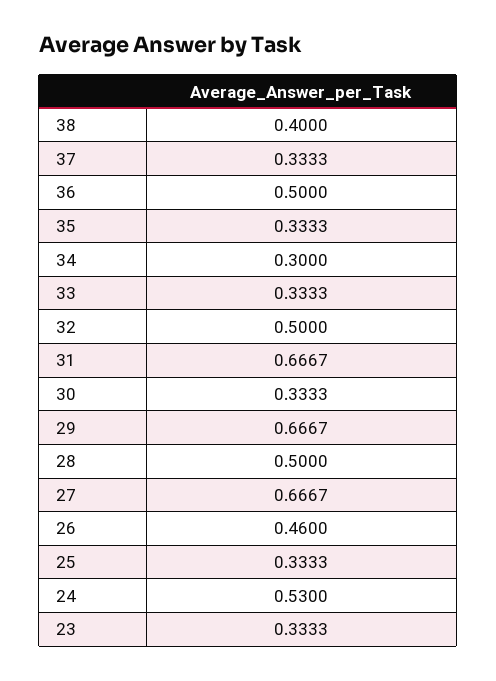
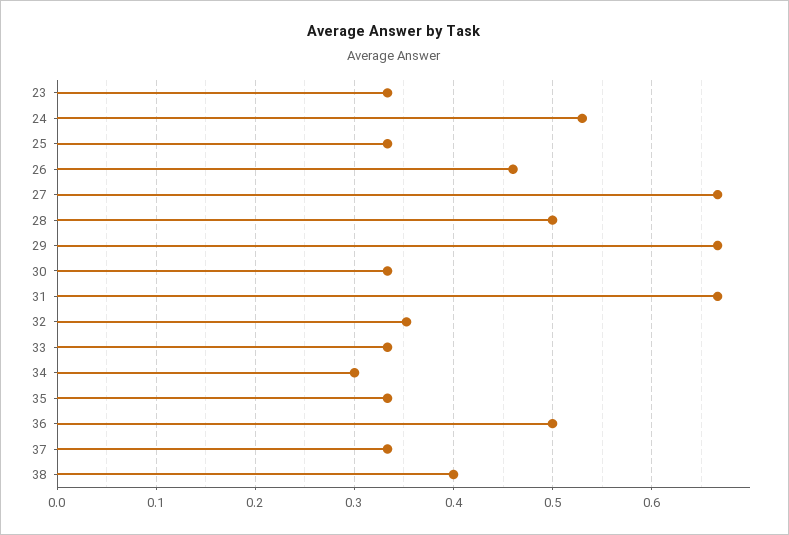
  {
    "38": 0.4,
    "37": 0.3333,
    "36": 0.5,
    "35": 0.3333,
    "34": 0.3,
    "33": 0.3333,
-   "32": 0.5,
+   "32": 0.35,
    "31": 0.6667,
    "30": 0.3333,
    "29": 0.6667,
    "28": 0.5,
    "27": 0.6667,
    "26": 0.46,
    "25": 0.3333,
    "24": 0.53,
    "23": 0.3333
  }

